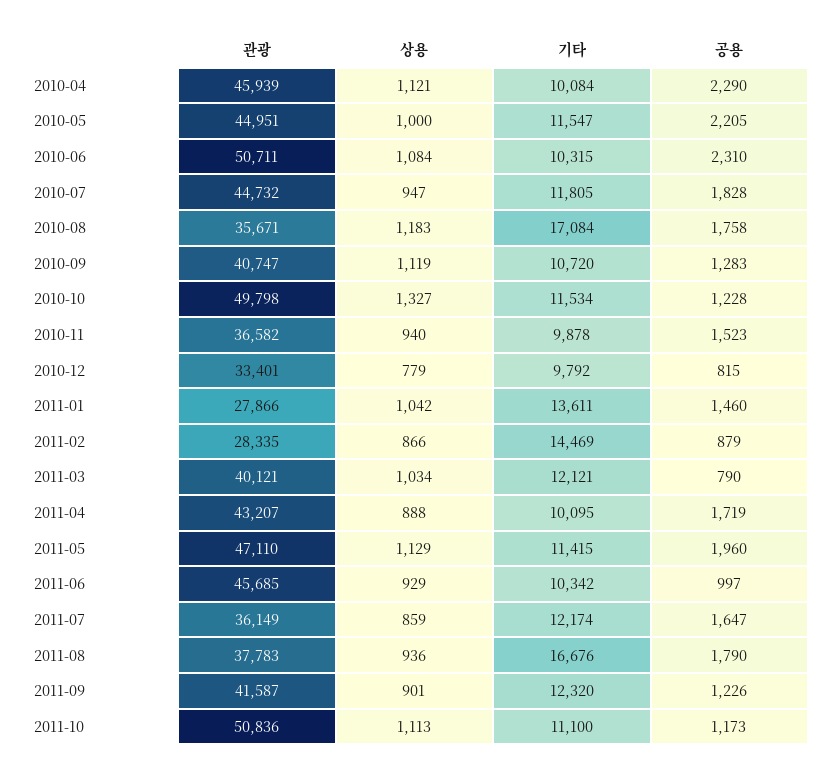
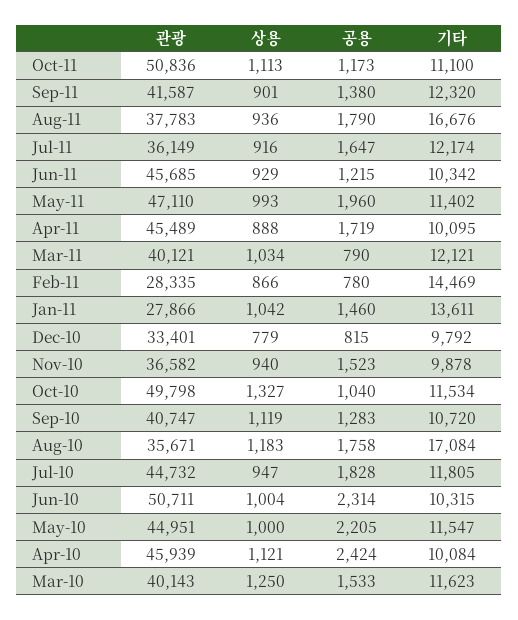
  {
    "관광": {
      "2010-04": 45939,
      "2010-05": 44951,
      "2010-06": 50711,
      "2010-07": 44732,
      "2010-08": 35671,
      "2010-09": 40747,
      "2010-10": 49798,
      "2010-11": 36582,
      "2010-12": 33401,
      "2011-01": 27866,
      "2011-02": 28335,
      "2011-03": 40121,
-     "2011-04": 43207,
+     "2011-04": 45489,
      "2011-05": 47110,
      "2011-06": 45685,
      "2011-07": 36149,
      "2011-08": 37783,
      "2011-09": 41587,
-     "2011-10": 50836
+     "2011-10": 50836,
+     "Mar-10": 40143
    },
    "상용": {
      "2010-04": 1121,
      "2010-05": 1000,
-     "2010-06": 1084,
+     "2010-06": 1004,
      "2010-07": 947,
      "2010-08": 1183,
      "2010-09": 1119,
      "2010-10": 1327,
      "2010-11": 940,
      "2010-12": 779,
      "2011-01": 1042,
      "2011-02": 866,
      "2011-03": 1034,
      "2011-04": 888,
-     "2011-05": 1129,
+     "2011-05": 993,
      "2011-06": 929,
-     "2011-07": 859,
+     "2011-07": 916,
      "2011-08": 936,
      "2011-09": 901,
-     "2011-10": 1113
+     "2011-10": 1113,
+     "Mar-10": 1250
    },
    "기타": {
      "2010-04": 10084,
      "2010-05": 11547,
      "2010-06": 10315,
      "2010-07": 11805,
      "2010-08": 17084,
      "2010-09": 10720,
      "2010-10": 11534,
      "2010-11": 9878,
      "2010-12": 9792,
      "2011-01": 13611,
      "2011-02": 14469,
      "2011-03": 12121,
      "2011-04": 10095,
-     "2011-05": 11415,
+     "2011-05": 11402,
      "2011-06": 10342,
      "2011-07": 12174,
      "2011-08": 16676,
      "2011-09": 12320,
-     "2011-10": 11100
+     "2011-10": 11100,
+     "Mar-10": 11623
    },
    "공용": {
-     "2010-04": 2290,
+     "2010-04": 2424,
      "2010-05": 2205,
-     "2010-06": 2310,
+     "2010-06": 2314,
      "2010-07": 1828,
      "2010-08": 1758,
      "2010-09": 1283,
-     "2010-10": 1228,
+     "2010-10": 1040,
      "2010-11": 1523,
      "2010-12": 815,
      "2011-01": 1460,
-     "2011-02": 879,
+     "2011-02": 780,
      "2011-03": 790,
      "2011-04": 1719,
      "2011-05": 1960,
-     "2011-06": 997,
+     "2011-06": 1215,
      "2011-07": 1647,
      "2011-08": 1790,
-     "2011-09": 1226,
+     "2011-09": 1380,
-     "2011-10": 1173
+     "2011-10": 1173,
+     "Mar-10": 1533
    }
  }

